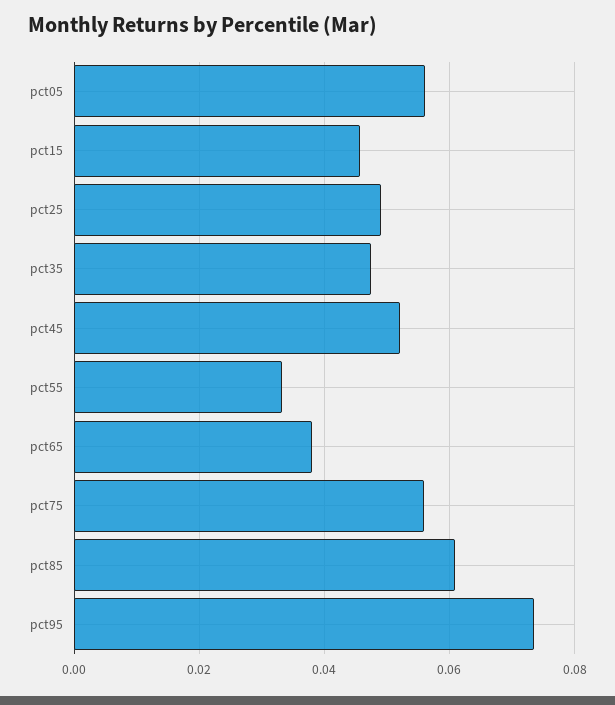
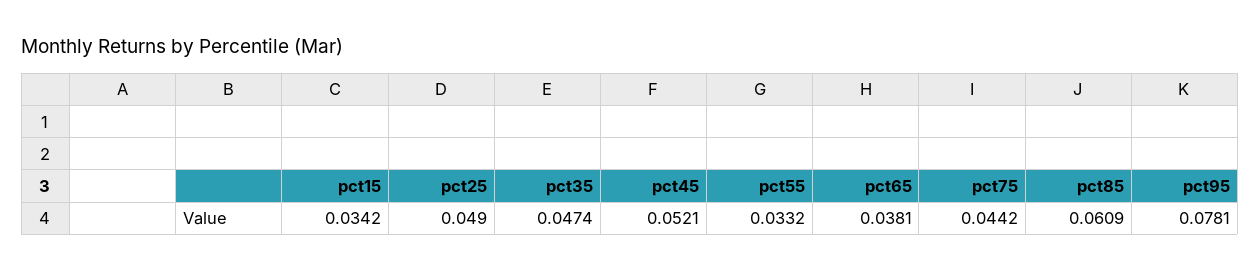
  {
-   "pct05": 0.056,
-   "pct15": 0.046,
+   "pct15": 0.0342,
    "pct25": 0.049,
    "pct35": 0.0474,
    "pct45": 0.0521,
    "pct55": 0.0332,
    "pct65": 0.0381,
-   "pct75": 0.056,
+   "pct75": 0.0442,
    "pct85": 0.0609,
-   "pct95": 0.074
+   "pct95": 0.0781
  }

